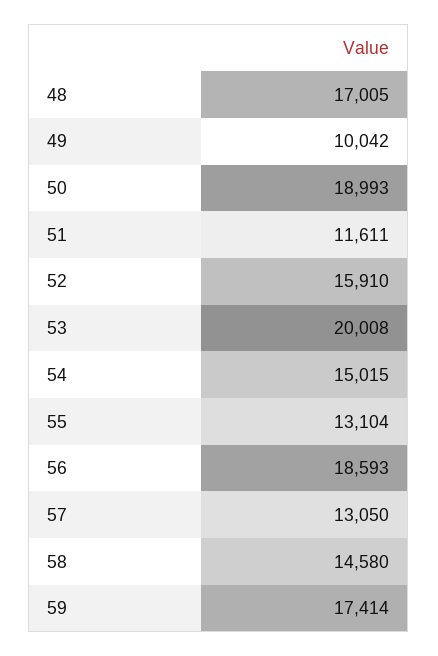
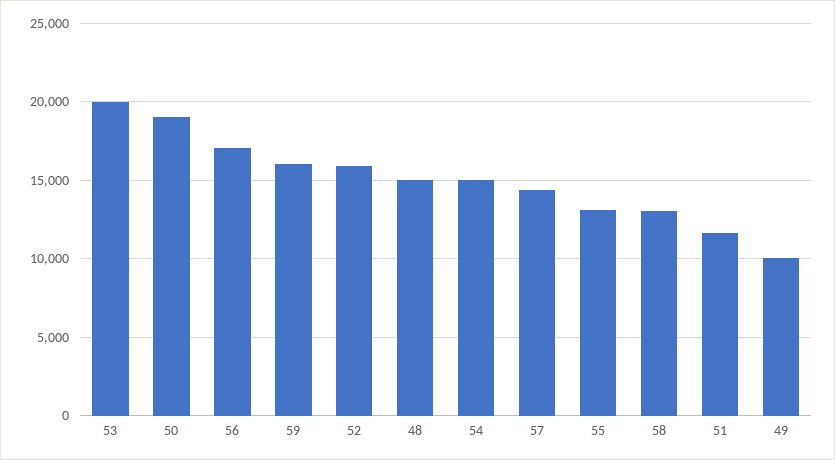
  {
-   "48": 17005,
+   "48": 15000,
    "49": 10042,
    "50": 18993,
    "51": 11611,
    "52": 15910,
    "53": 20008,
    "54": 15015,
    "55": 13104,
-   "56": 18593,
+   "56": 17000,
-   "57": 13050,
+   "57": 14500,
-   "58": 14580,
+   "58": 13000,
-   "59": 17414
+   "59": 16000
  }

